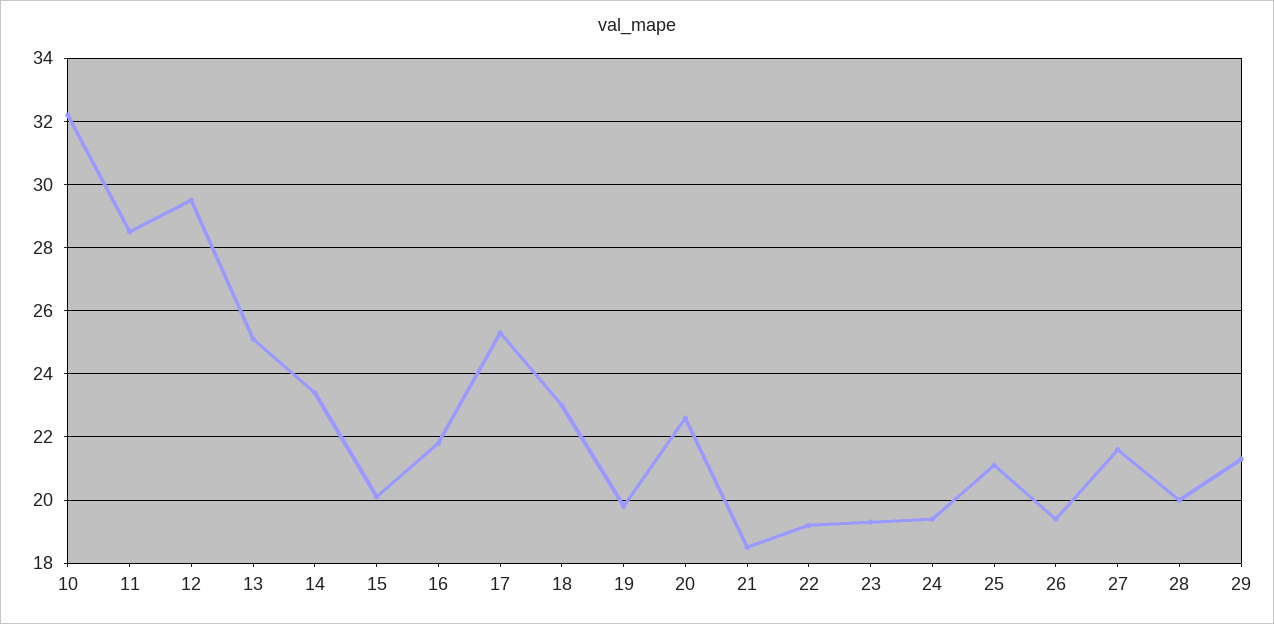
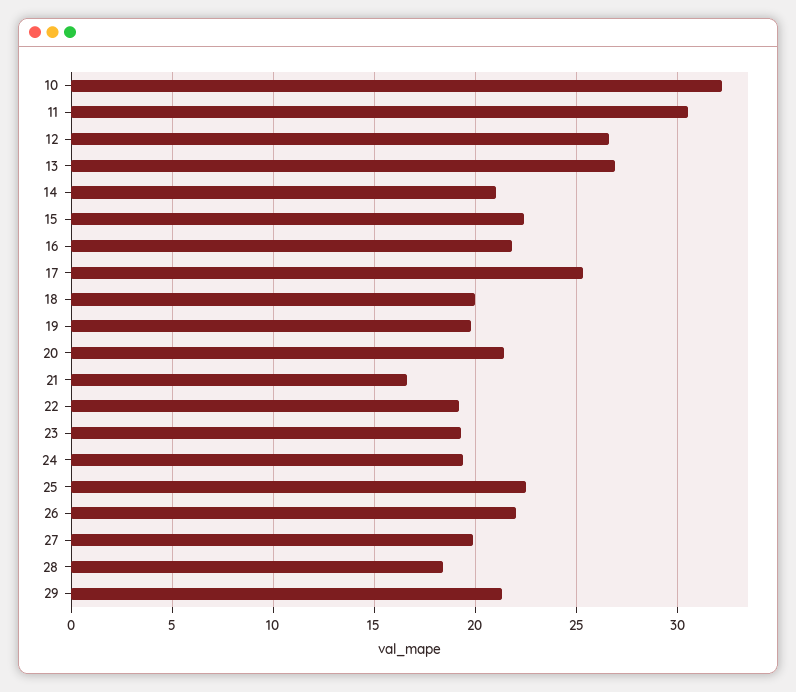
  {
    "10": 32,
-   "11": 28.5,
+   "11": 30.5,
-   "12": 29.5,
+   "12": 26.5,
-   "13": 25,
+   "13": 27,
-   "14": 23.5,
+   "14": 21,
-   "15": 20,
+   "15": 22.5,
    "16": 22,
    "17": 25.5,
-   "18": 23,
+   "18": 20,
    "19": 20,
-   "20": 22.5,
+   "20": 21.5,
-   "21": 18.5,
+   "21": 16.5,
    "22": 19,
    "23": 19.5,
    "24": 19.5,
-   "25": 21,
+   "25": 22.5,
-   "26": 19.5,
+   "26": 22,
-   "27": 21.5,
+   "27": 20,
-   "28": 20,
+   "28": 18.5,
    "29": 21.5
  }

